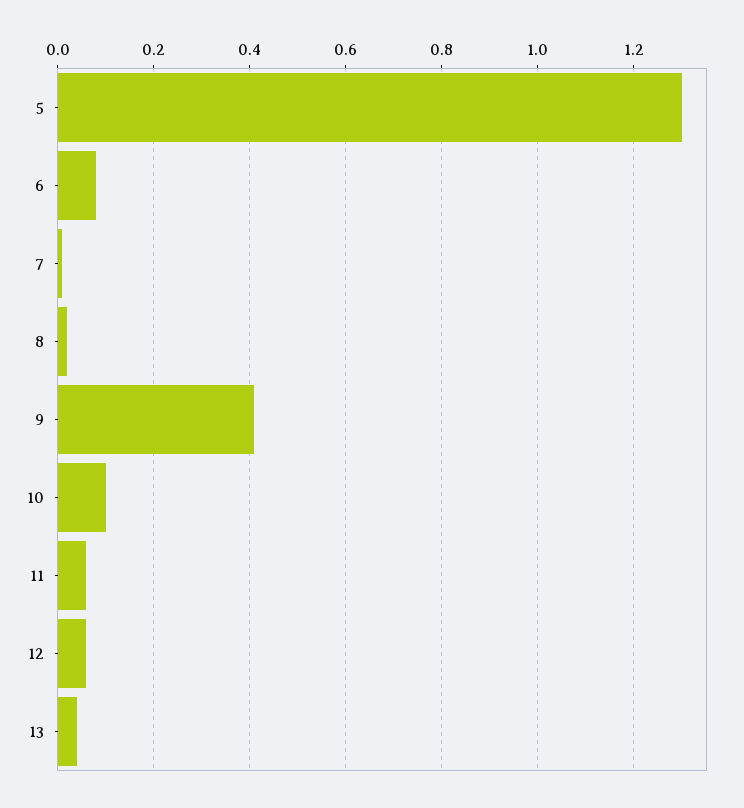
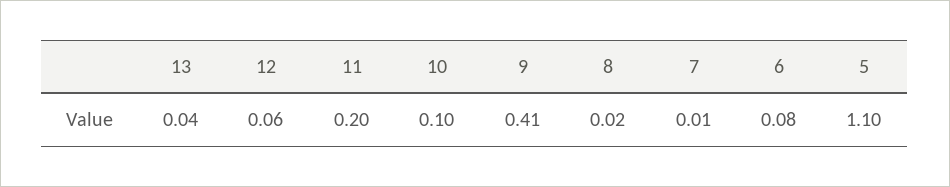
  {
-   "5": 1.3,
+   "5": 1.1,
    "6": 0.08,
    "7": 0.01,
    "8": 0.02,
    "9": 0.41,
    "10": 0.1,
-   "11": 0.05,
+   "11": 0.2,
    "12": 0.06,
    "13": 0.04
  }

